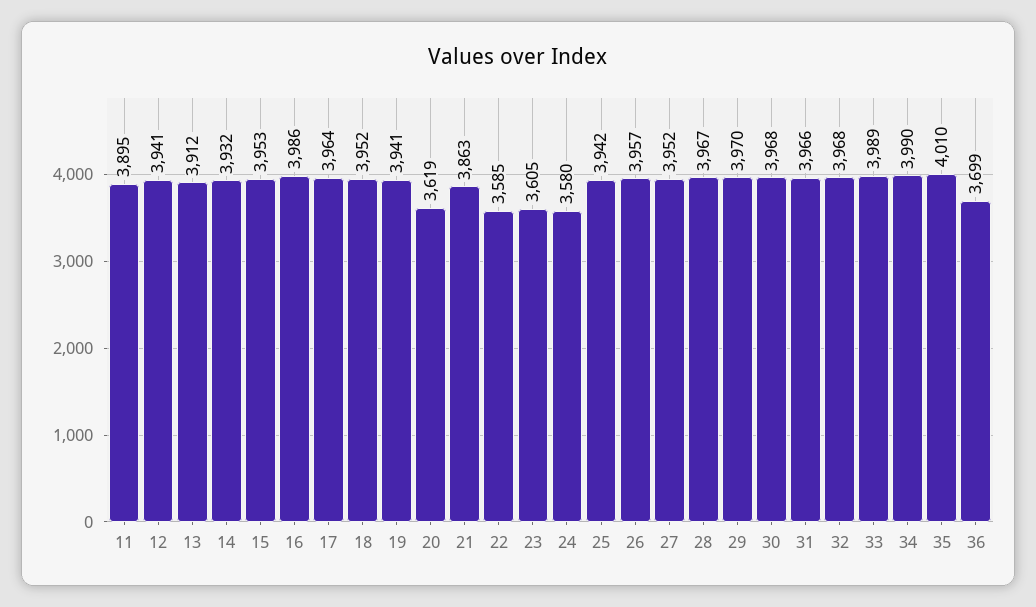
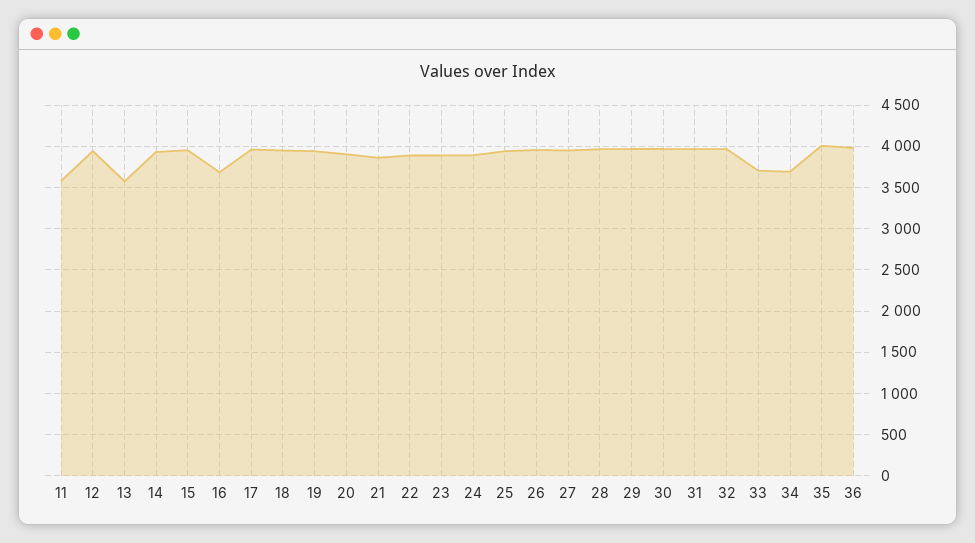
  {
-   "11": 3895,
+   "11": 3600,
    "12": 3941,
-   "13": 3912,
+   "13": 3600,
    "14": 3932,
    "15": 3953,
-   "16": 3986,
+   "16": 3700,
    "17": 3964,
    "18": 3952,
    "19": 3941,
-   "20": 3619,
+   "20": 3900,
    "21": 3863,
-   "22": 3585,
+   "22": 3900,
-   "23": 3605,
+   "23": 3900,
-   "24": 3580,
+   "24": 3900,
    "25": 3942,
    "26": 3957,
    "27": 3952,
    "28": 3967,
    "29": 3970,
    "30": 3968,
    "31": 3966,
    "32": 3968,
-   "33": 3989,
+   "33": 3700,
-   "34": 3990,
+   "34": 3700,
    "35": 4010,
-   "36": 3699
+   "36": 4000
  }

